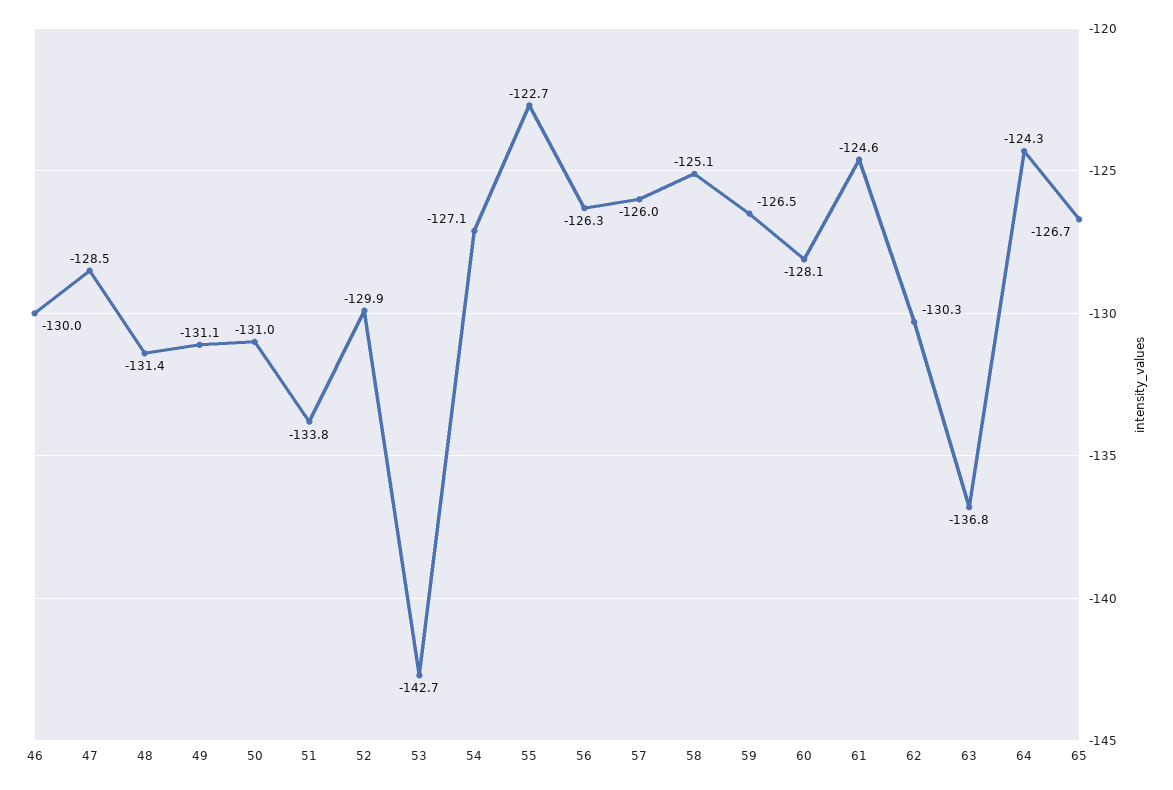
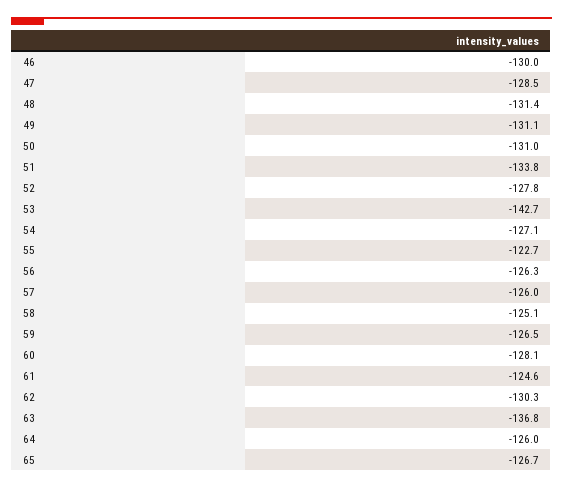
  {
    "46": -130,
    "47": -128.5,
    "48": -131.4,
    "49": -131.1,
    "50": -131,
    "51": -133.8,
-   "52": -129.9,
+   "52": -127.8,
    "53": -142.7,
    "54": -127.1,
    "55": -122.7,
    "56": -126.3,
    "57": -126,
    "58": -125.1,
    "59": -126.5,
    "60": -128.1,
    "61": -124.6,
    "62": -130.3,
    "63": -136.8,
-   "64": -124.3,
+   "64": -126,
    "65": -126.7
  }

